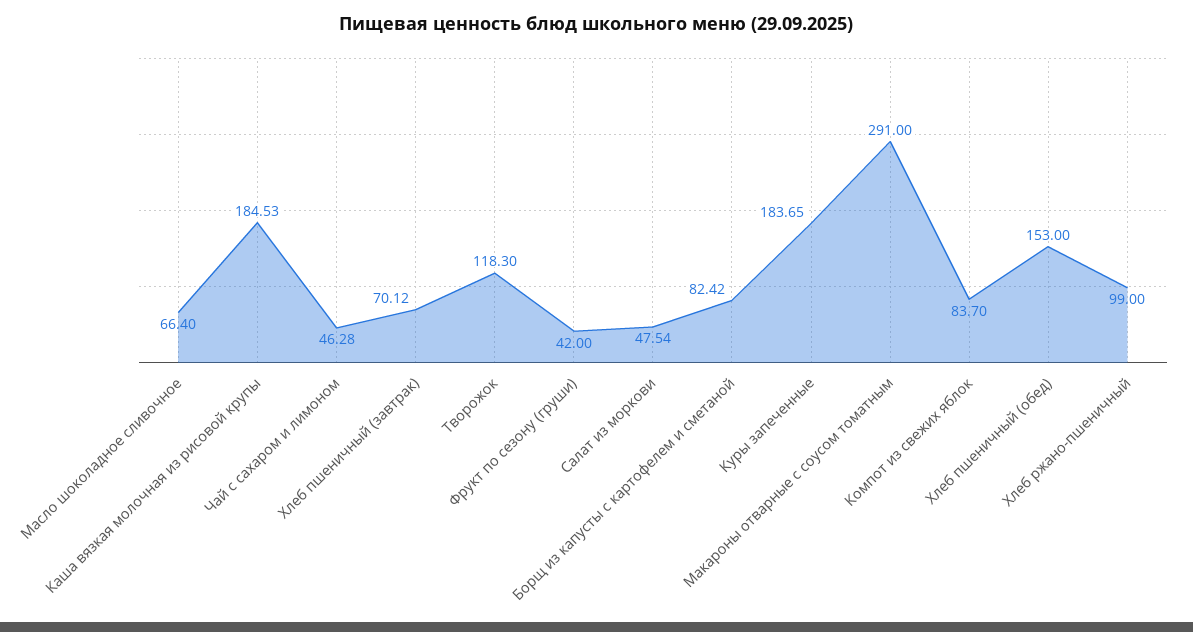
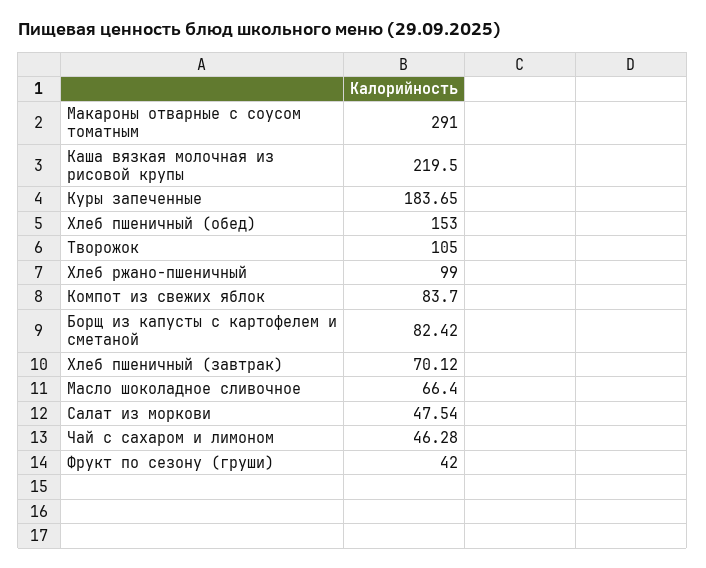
  {
    "Масло шоколадное сливочное": 66.4,
-   "Каша вязкая молочная из рисовой крупы": 184.53,
+   "Каша вязкая молочная из рисовой крупы": 219.5,
    "Чай с сахаром и лимоном": 46.28,
    "Хлеб пшеничный (завтрак)": 70.12,
-   "Творожок": 118.3,
+   "Творожок": 105,
    "Фрукт по сезону (груши)": 42,
    "Салат из моркови": 47.54,
    "Борщ из капусты с картофелем и сметаной": 82.42,
    "Куры запеченные": 183.65,
    "Макароны отварные с соусом томатным": 291,
    "Компот из свежих яблок": 83.7,
    "Хлеб пшеничный (обед)": 153,
    "Хлеб ржано-пшеничный": 99
  }

